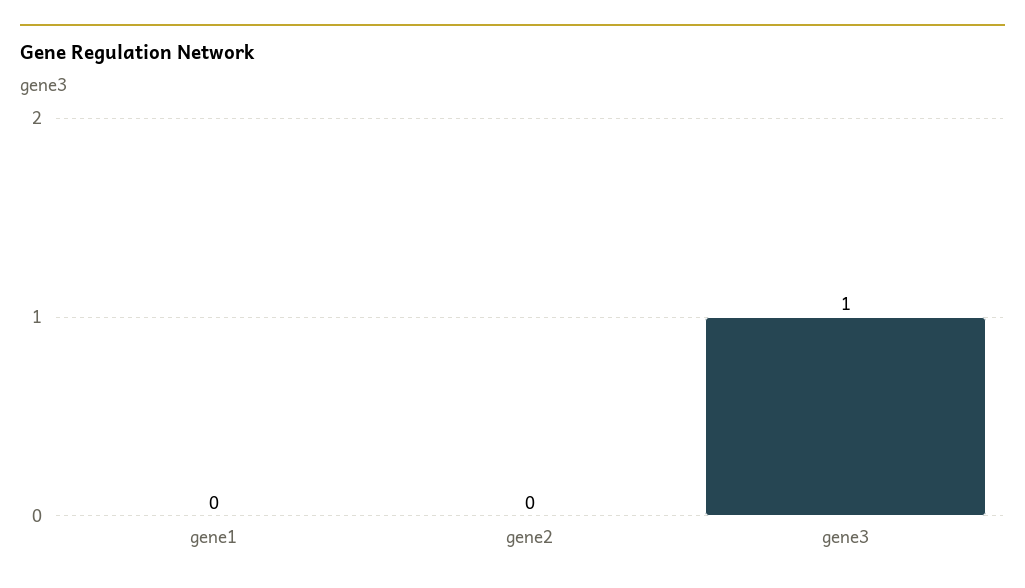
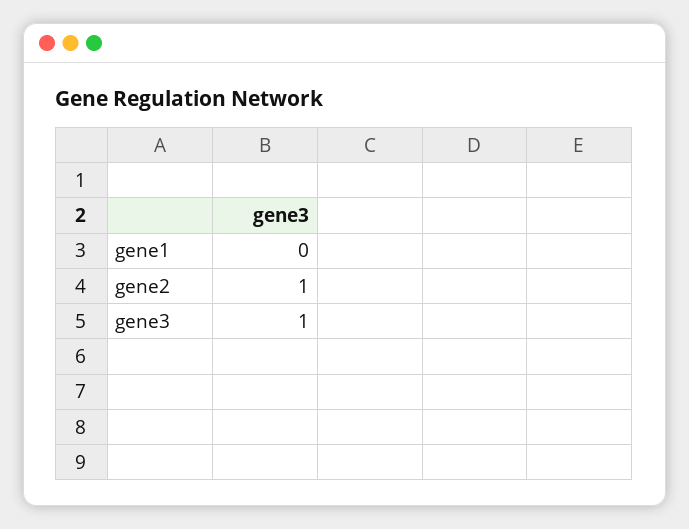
  {
    "gene1": 0,
-   "gene2": 0,
+   "gene2": 1,
    "gene3": 1
  }

